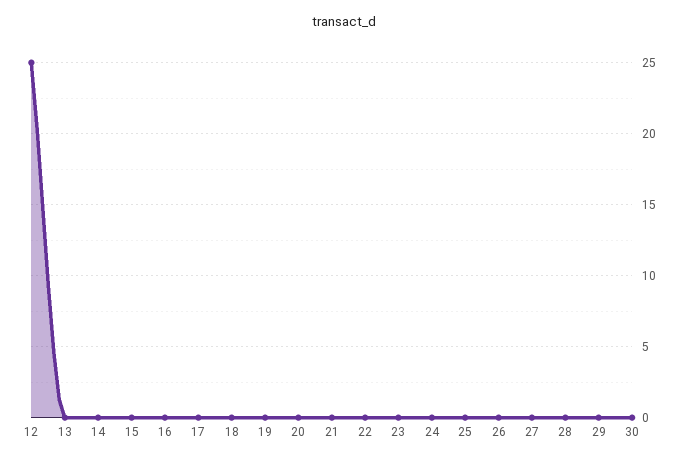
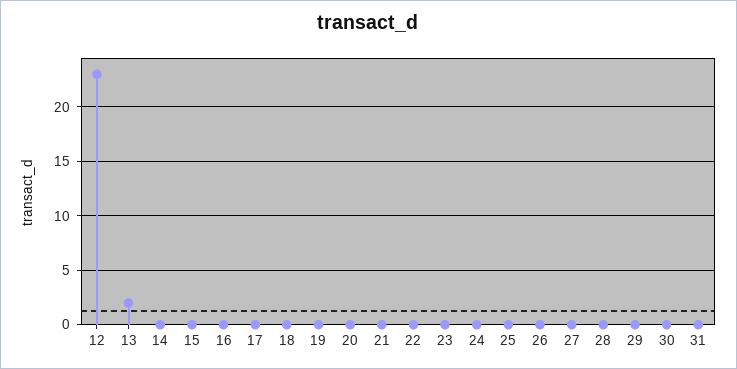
  {
-   "12": 25,
+   "12": 23,
-   "13": 0,
+   "13": 2,
    "14": 0,
    "15": 0,
    "16": 0,
    "17": 0,
    "18": 0,
    "19": 0,
    "20": 0,
    "21": 0,
    "22": 0,
    "23": 0,
    "24": 0,
    "25": 0,
    "26": 0,
    "27": 0,
    "28": 0,
    "29": 0,
-   "30": 0
+   "30": 0,
+   "31": 0
  }

